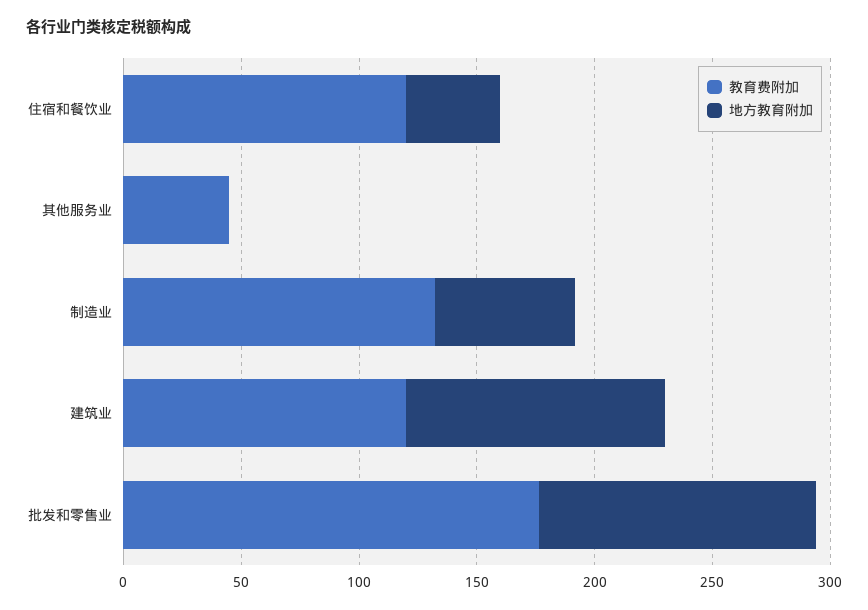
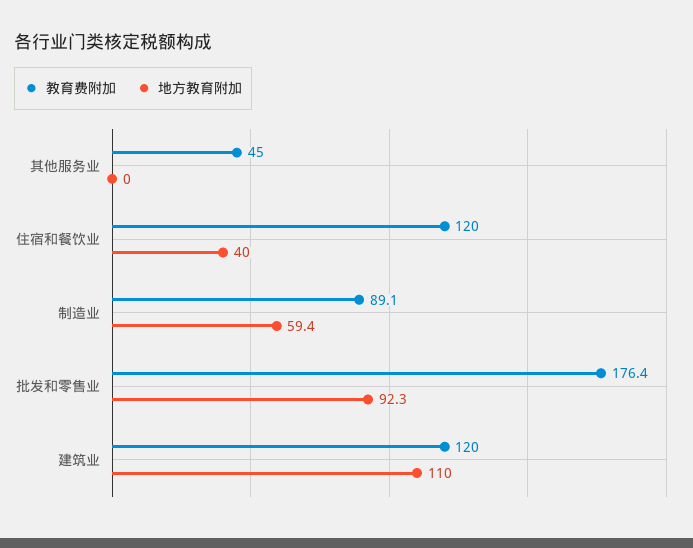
  {
    "教育费附加": {
      "住宿和餐饮业": 120,
      "其他服务业": 45,
-     "制造业": 130,
+     "制造业": 89.1,
      "建筑业": 120,
      "批发和零售业": 176.4
    },
    "地方教育附加": {
      "住宿和餐饮业": 40,
      "其他服务业": 0,
      "制造业": 59.4,
      "建筑业": 110,
-     "批发和零售业": 120
+     "批发和零售业": 92.3
    }
  }

